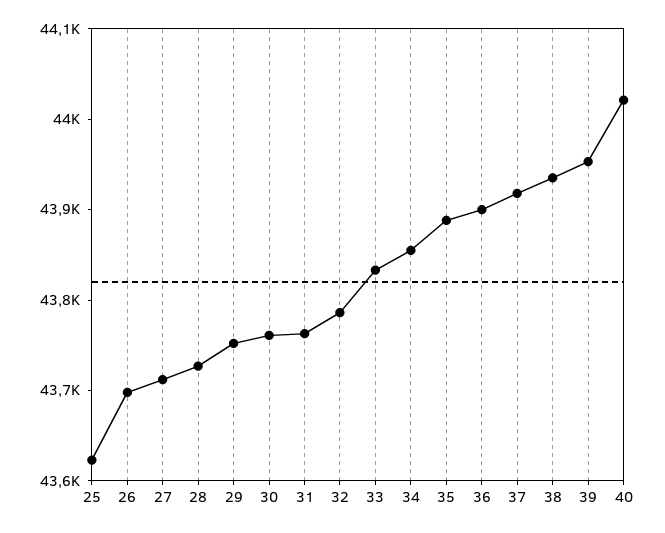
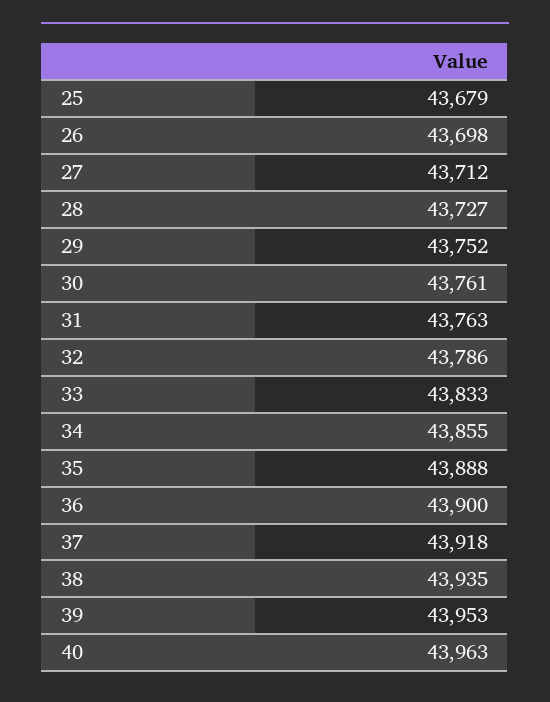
  {
-   "25": 43620,
+   "25": 43679,
    "26": 43698,
    "27": 43712,
    "28": 43727,
    "29": 43752,
    "30": 43761,
    "31": 43763,
    "32": 43786,
    "33": 43833,
    "34": 43855,
    "35": 43888,
    "36": 43900,
    "37": 43918,
    "38": 43935,
    "39": 43953,
-   "40": 44020
+   "40": 43963
  }

